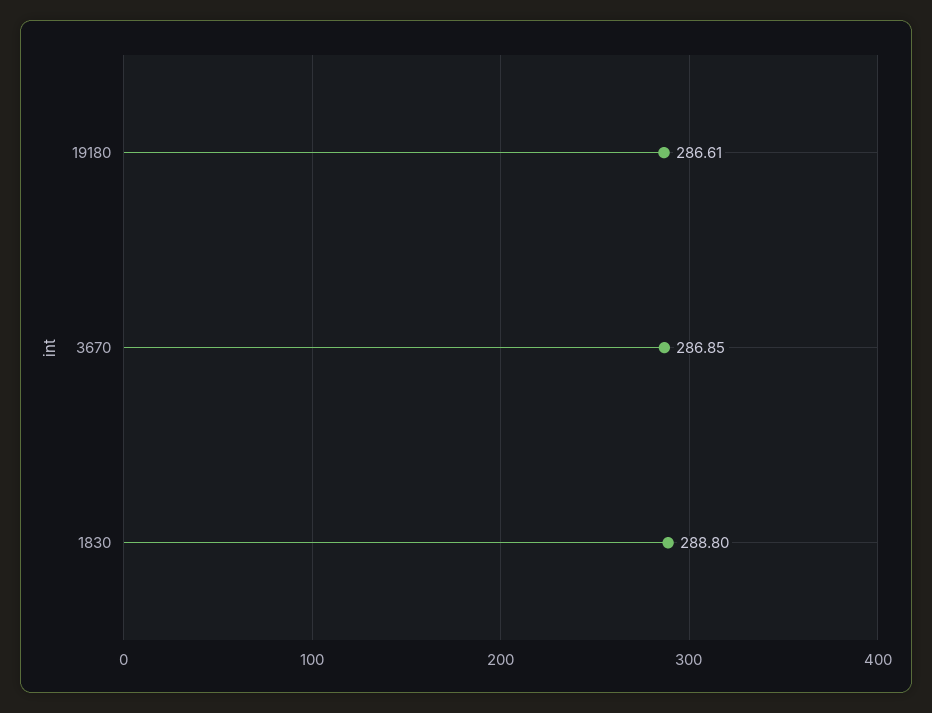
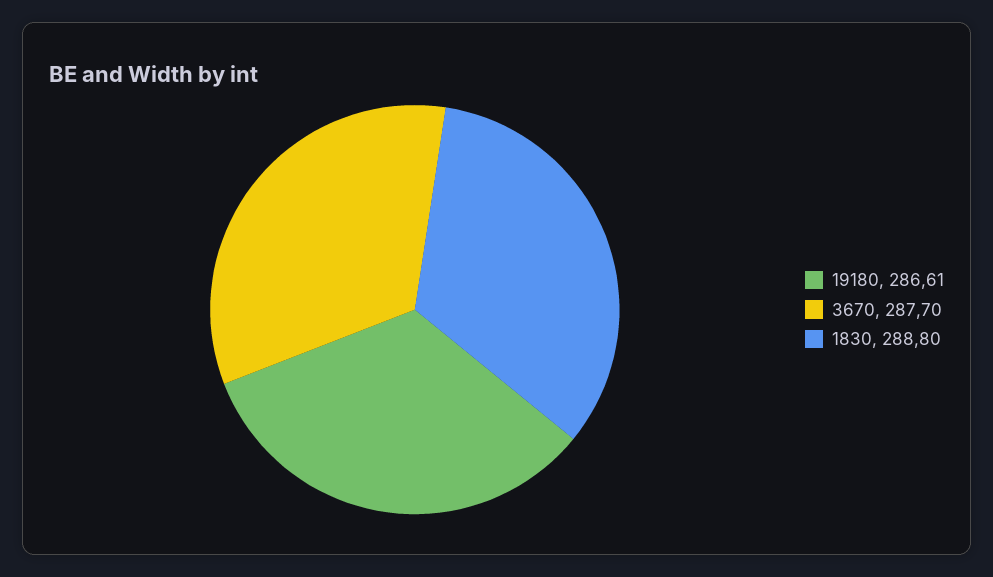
  {
    "19180": 286.61,
-   "3670": 286.85,
+   "3670": 287.7,
    "1830": 288.8
  }

